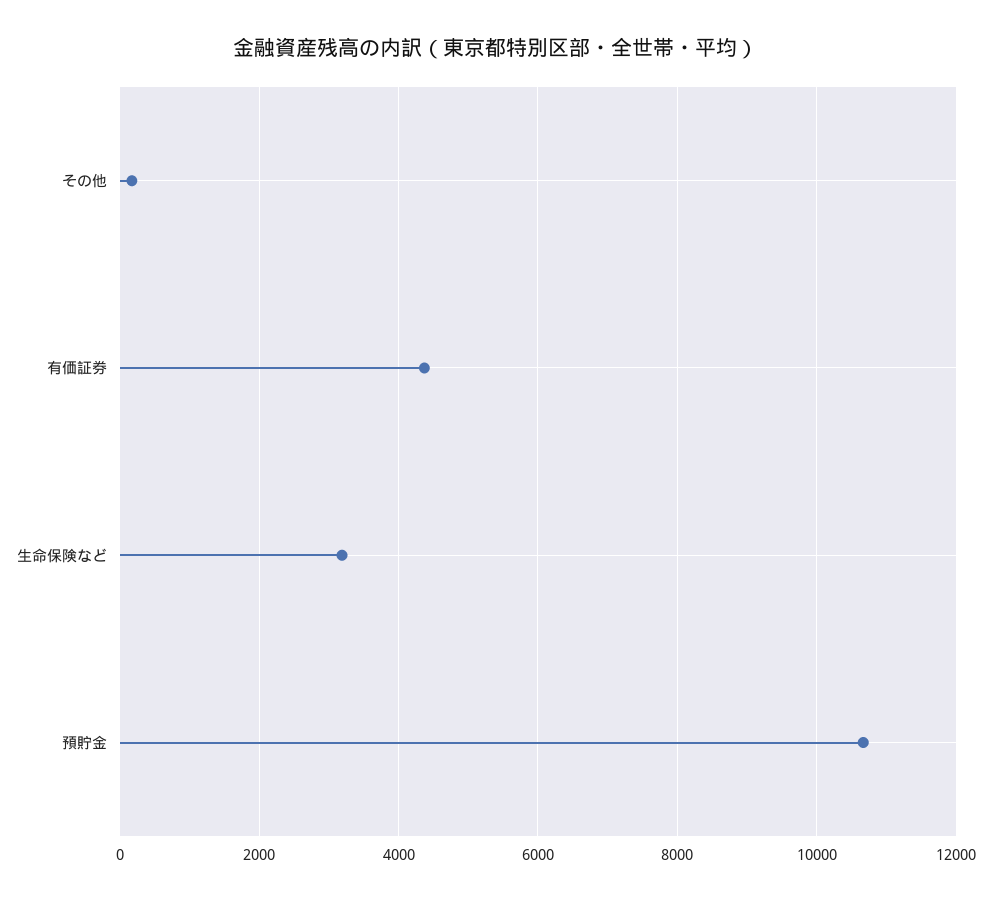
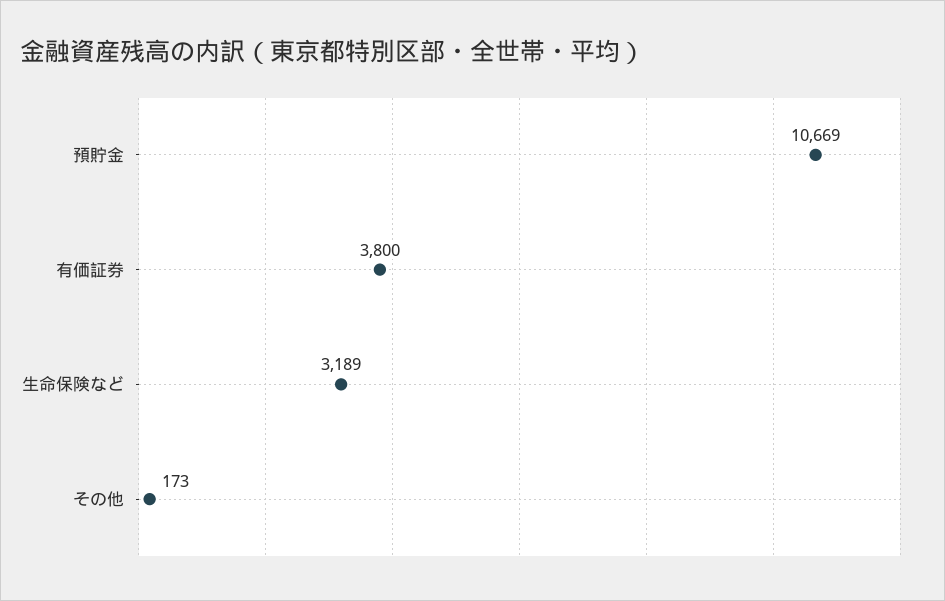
  {
    "その他": 173,
-   "有価証券": 4400,
+   "有価証券": 3800,
    "生命保険など": 3189,
    "預貯金": 10669
  }

